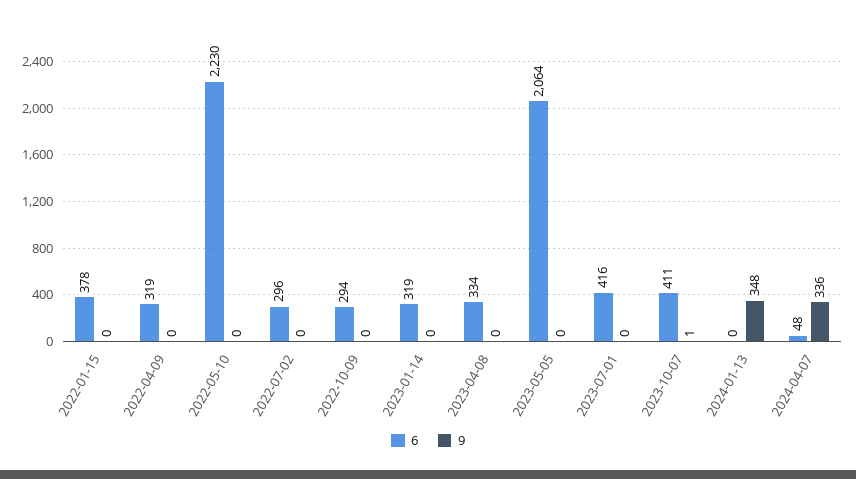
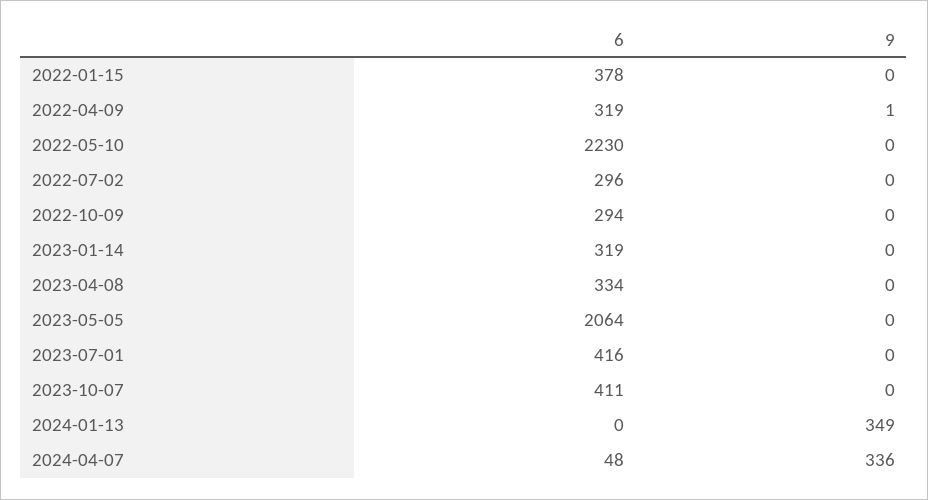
  {
    "6": {
      "2022-01-15": 378,
      "2022-04-09": 319,
      "2022-05-10": 2230,
      "2022-07-02": 296,
      "2022-10-09": 294,
      "2023-01-14": 319,
      "2023-04-08": 334,
      "2023-05-05": 2064,
      "2023-07-01": 416,
      "2023-10-07": 411,
      "2024-01-13": 0,
      "2024-04-07": 48
    },
    "9": {
      "2022-01-15": 0,
-     "2022-04-09": 0,
+     "2022-04-09": 1,
      "2022-05-10": 0,
      "2022-07-02": 0,
      "2022-10-09": 0,
      "2023-01-14": 0,
      "2023-04-08": 0,
      "2023-05-05": 0,
      "2023-07-01": 0,
-     "2023-10-07": 1,
+     "2023-10-07": 0,
-     "2024-01-13": 348,
+     "2024-01-13": 349,
      "2024-04-07": 336
    }
  }

